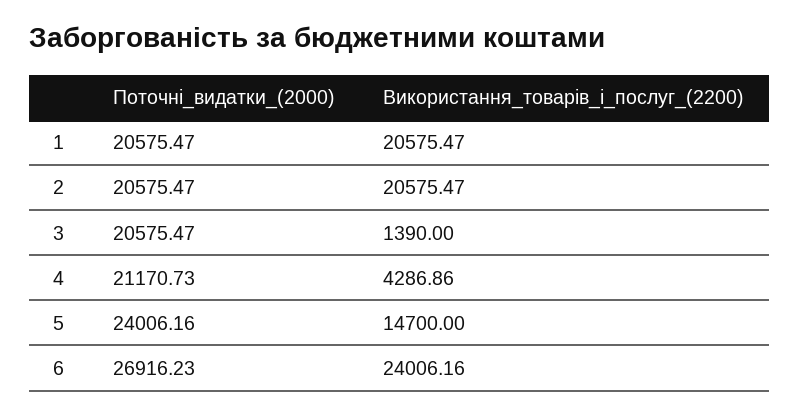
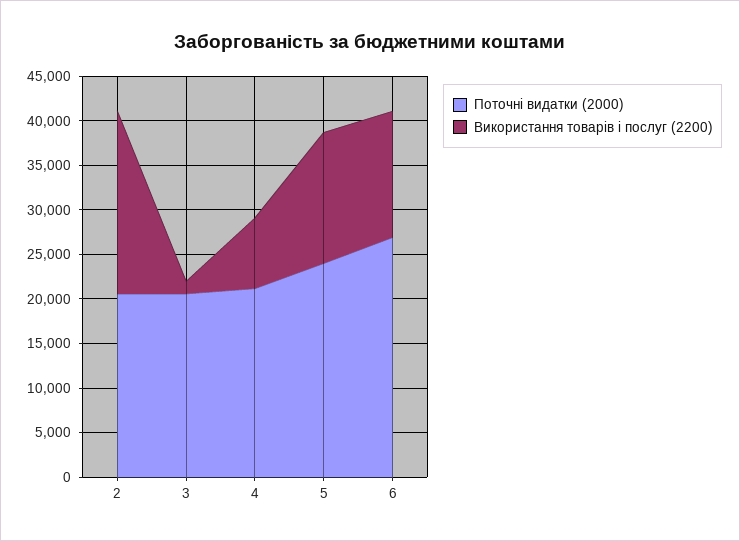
  {
    "Поточні_видатки_(2000)": {
-     "1": 20575.47,
      "2": 20575.47,
      "3": 20575.47,
      "4": 21170.73,
      "5": 24006.16,
      "6": 26916.23
    },
    "Використання_товарів_і_послуг_(2200)": {
-     "1": 20575.47,
      "2": 20575.47,
      "3": 1390,
-     "4": 4286.86,
+     "4": 8000,
      "5": 14700,
-     "6": 24006.16
+     "6": 14000
    }
  }

